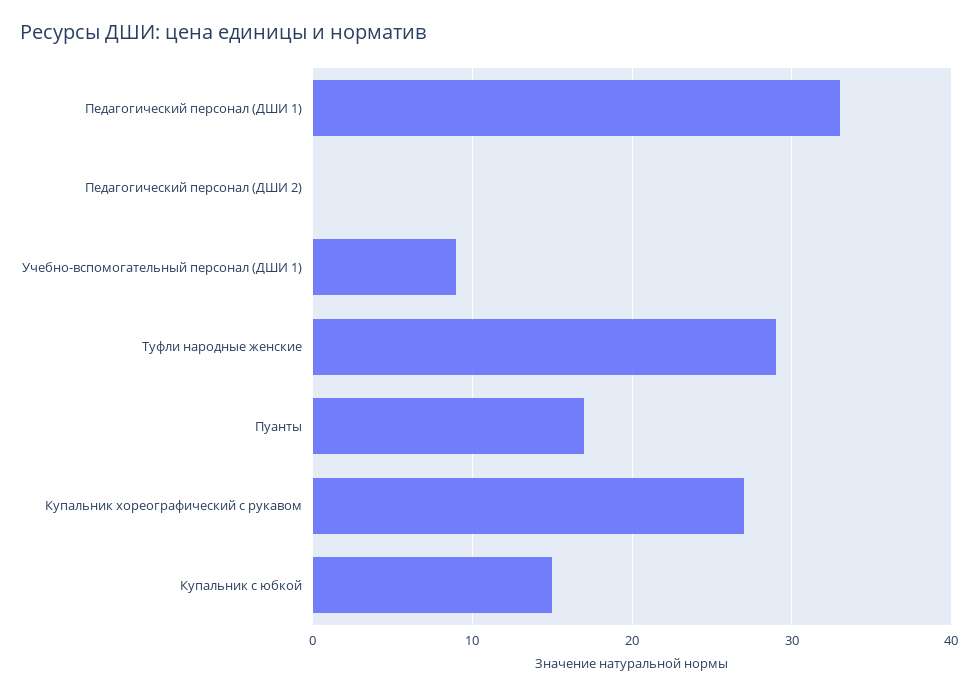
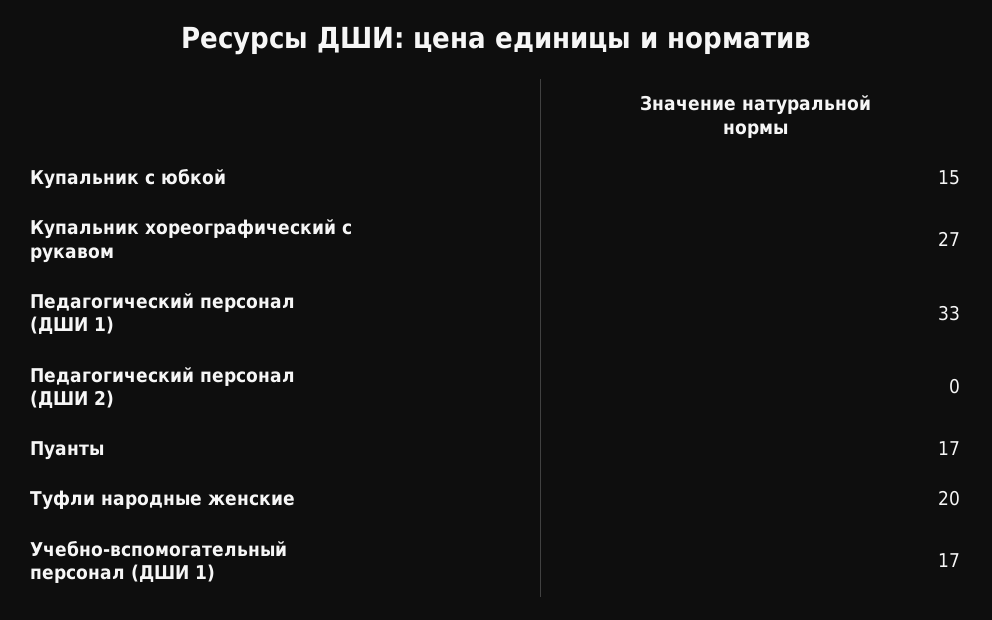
  {
    "Педагогический персонал (ДШИ 1)": 33,
    "Педагогический персонал (ДШИ 2)": 0,
-   "Учебно-вспомогательный персонал (ДШИ 1)": 9,
+   "Учебно-вспомогательный персонал (ДШИ 1)": 17,
-   "Туфли народные женские": 29,
+   "Туфли народные женские": 20,
    "Пуанты": 17,
    "Купальник хореографический с рукавом": 27,
    "Купальник с юбкой": 15
  }

